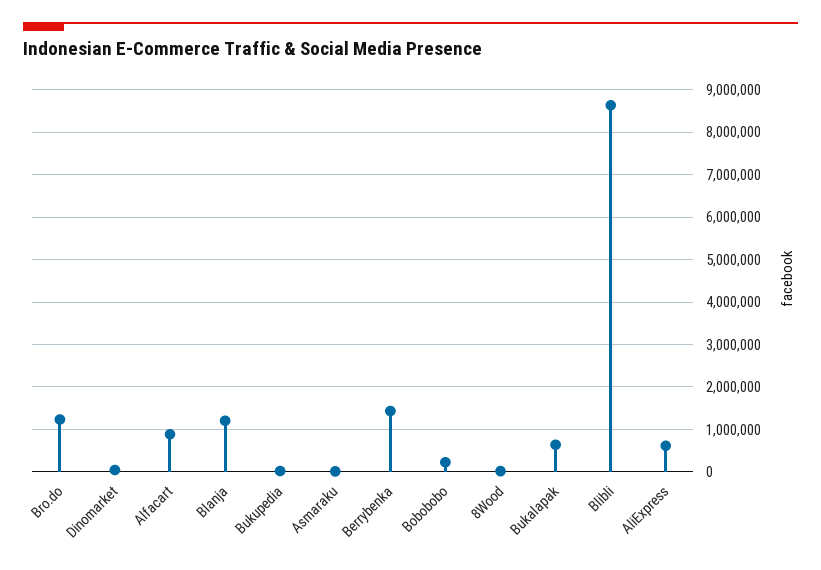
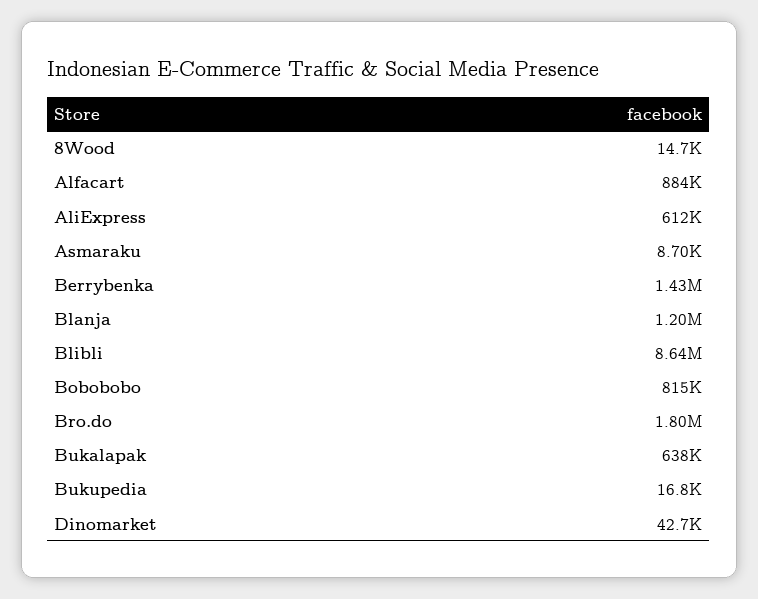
  {
-   "Bro.do": 1200000,
+   "Bro.do": 1800000,
    "Dinomarket": 42700,
    "Alfacart": 884000,
    "Blanja": 1200000,
    "Bukupedia": 16800,
    "Asmaraku": 8700,
    "Berrybenka": 1430000,
-   "Bobobobo": 200000,
+   "Bobobobo": 815000,
    "8Wood": 14700,
    "Bukalapak": 638000,
    "Blibli": 8640000,
    "AliExpress": 612000
  }

